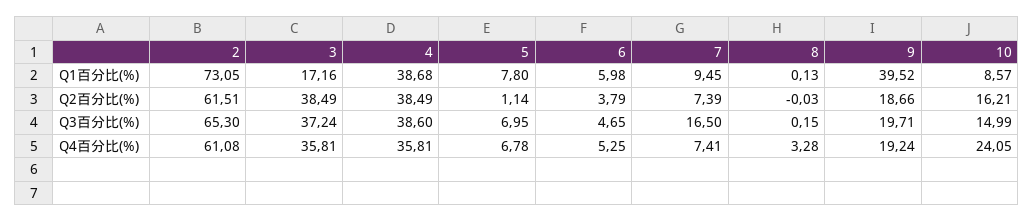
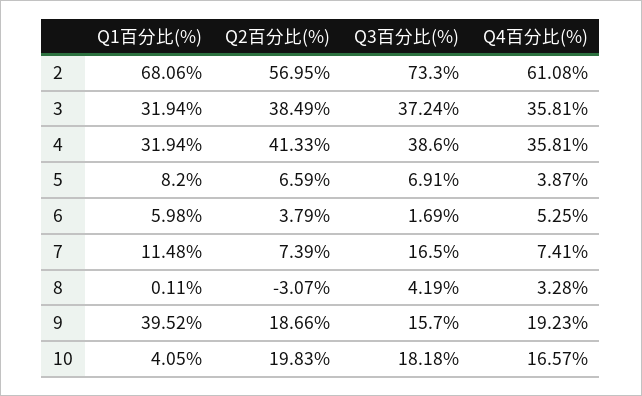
  {
    "2": {
-     "Q1百分比(%)": 73.05,
+     "Q1百分比(%)": 68.06,
-     "Q2百分比(%)": 61.51,
+     "Q2百分比(%)": 56.95,
-     "Q3百分比(%)": 65.3,
+     "Q3百分比(%)": 73.3,
      "Q4百分比(%)": 61.08
    },
    "3": {
-     "Q1百分比(%)": 17.16,
+     "Q1百分比(%)": 31.94,
      "Q2百分比(%)": 38.49,
      "Q3百分比(%)": 37.24,
      "Q4百分比(%)": 35.81
    },
    "4": {
-     "Q1百分比(%)": 38.68,
+     "Q1百分比(%)": 31.94,
-     "Q2百分比(%)": 38.49,
+     "Q2百分比(%)": 41.33,
      "Q3百分比(%)": 38.6,
      "Q4百分比(%)": 35.81
    },
    "5": {
-     "Q1百分比(%)": 7.8,
+     "Q1百分比(%)": 8.2,
-     "Q2百分比(%)": 1.14,
+     "Q2百分比(%)": 6.59,
-     "Q3百分比(%)": 6.95,
+     "Q3百分比(%)": 6.91,
-     "Q4百分比(%)": 6.78
+     "Q4百分比(%)": 3.87
    },
    "6": {
      "Q1百分比(%)": 5.98,
      "Q2百分比(%)": 3.79,
-     "Q3百分比(%)": 4.65,
+     "Q3百分比(%)": 1.69,
      "Q4百分比(%)": 5.25
    },
    "7": {
-     "Q1百分比(%)": 9.45,
+     "Q1百分比(%)": 11.48,
      "Q2百分比(%)": 7.39,
      "Q3百分比(%)": 16.5,
      "Q4百分比(%)": 7.41
    },
    "8": {
-     "Q1百分比(%)": 0.13,
+     "Q1百分比(%)": 0.11,
-     "Q2百分比(%)": -0.03,
+     "Q2百分比(%)": -3.07,
-     "Q3百分比(%)": 0.15,
+     "Q3百分比(%)": 4.19,
      "Q4百分比(%)": 3.28
    },
    "9": {
      "Q1百分比(%)": 39.52,
      "Q2百分比(%)": 18.66,
-     "Q3百分比(%)": 19.71,
+     "Q3百分比(%)": 15.7,
-     "Q4百分比(%)": 19.24
+     "Q4百分比(%)": 19.23
    },
    "10": {
-     "Q1百分比(%)": 8.57,
+     "Q1百分比(%)": 4.05,
-     "Q2百分比(%)": 16.21,
+     "Q2百分比(%)": 19.83,
-     "Q3百分比(%)": 14.99,
+     "Q3百分比(%)": 18.18,
-     "Q4百分比(%)": 24.05
+     "Q4百分比(%)": 16.57
    }
  }

